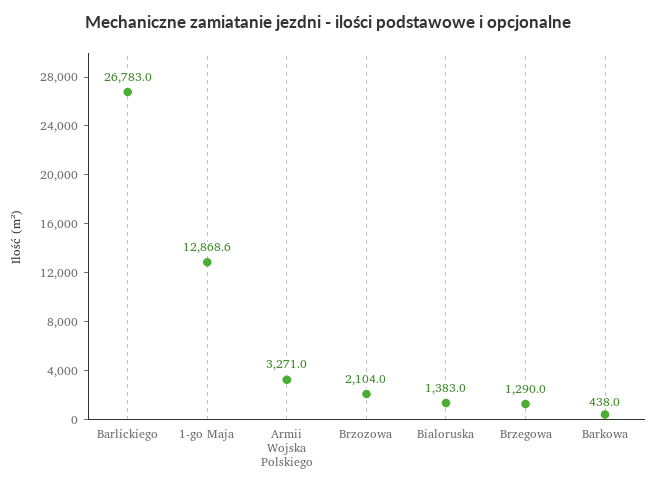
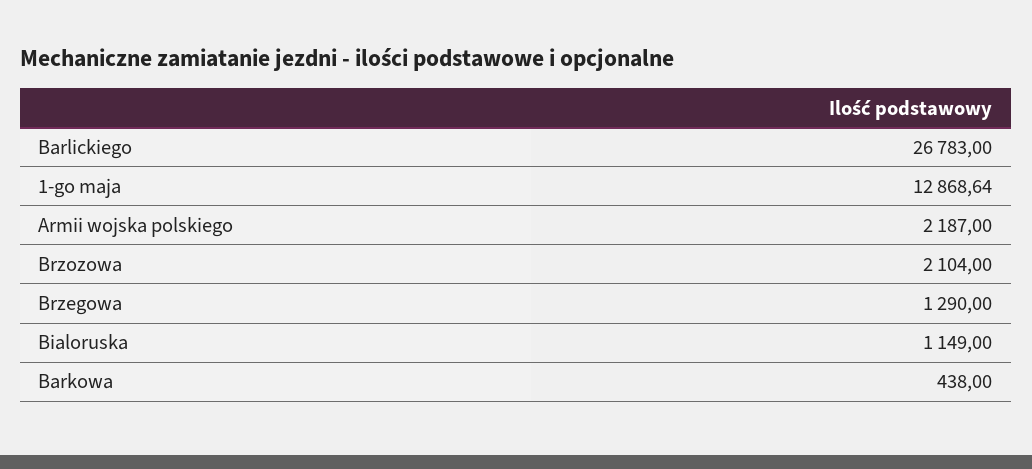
  {
    "Barlickiego": 26783,
    "1-go Maja": 12868.64,
-   "Armii Wojska Polskiego": 3271,
+   "Armii Wojska Polskiego": 2187,
    "Brzozowa": 2104,
-   "Bialoruska": 1383,
+   "Bialoruska": 1149,
    "Brzegowa": 1290,
    "Barkowa": 438
  }

